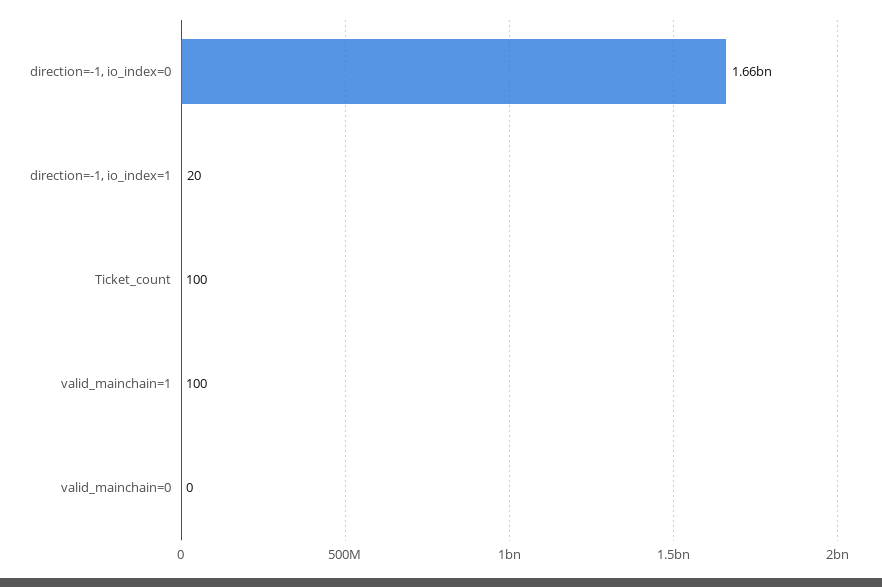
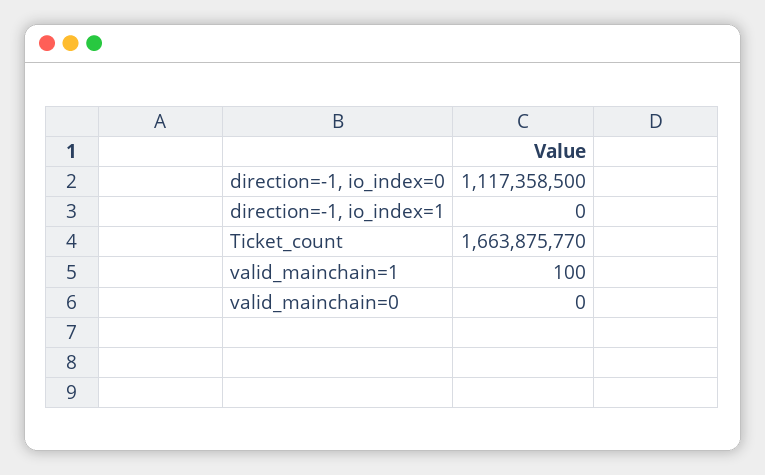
  {
-   "direction=-1, io_index=0": 1660000000,
+   "direction=-1, io_index=0": 1117358500,
-   "direction=-1, io_index=1": 20,
+   "direction=-1, io_index=1": 0,
-   "Ticket_count": 100,
+   "Ticket_count": 1663875770,
    "valid_mainchain=1": 100,
    "valid_mainchain=0": 0
  }

